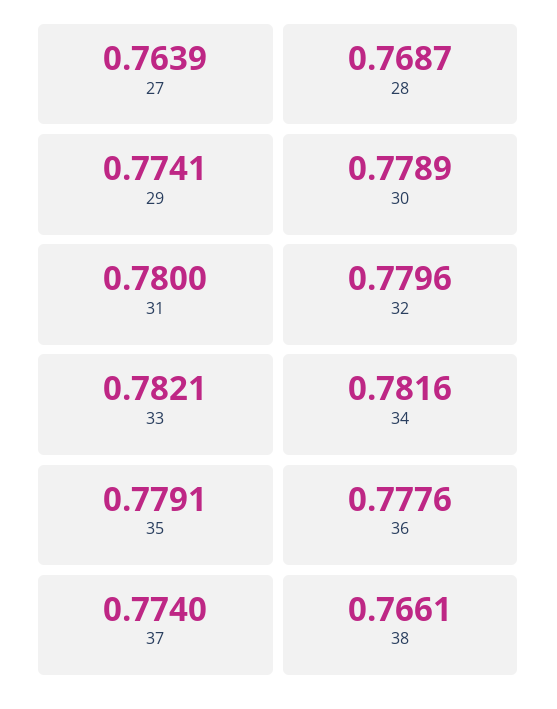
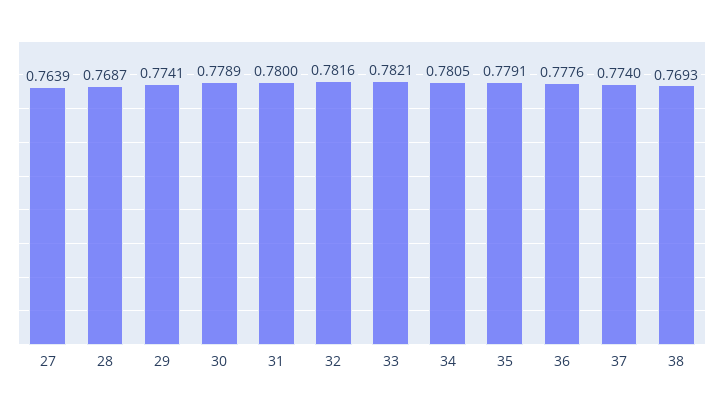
  {
    "27": 0.7639,
    "28": 0.7687,
    "29": 0.7741,
    "30": 0.7789,
    "31": 0.78,
-   "32": 0.7796,
+   "32": 0.7816,
    "33": 0.7821,
-   "34": 0.7816,
+   "34": 0.7805,
    "35": 0.7791,
    "36": 0.7776,
    "37": 0.774,
-   "38": 0.7661
+   "38": 0.7693
  }

